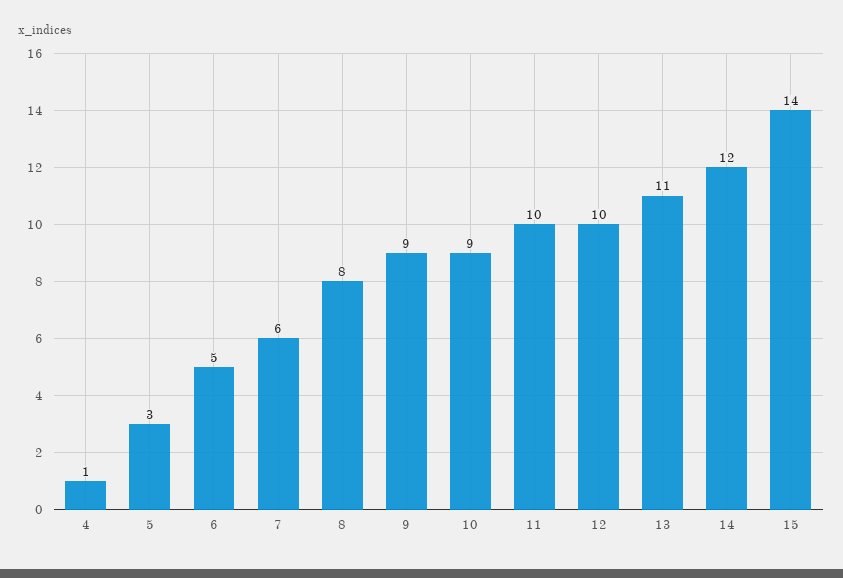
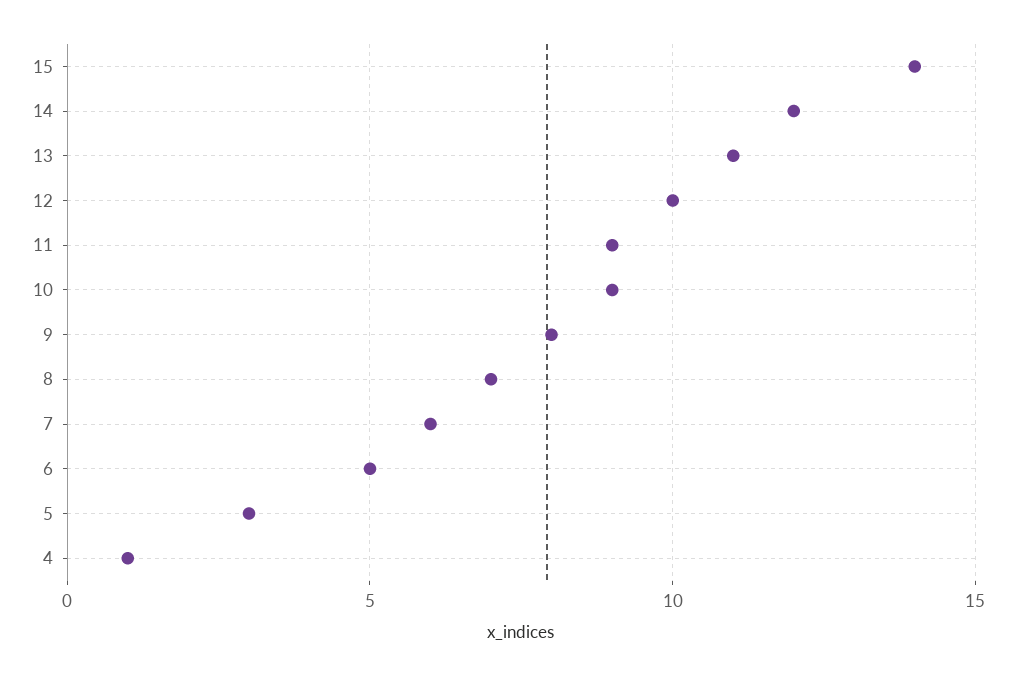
  {
    "4": 1,
    "5": 3,
    "6": 5,
    "7": 6,
-   "8": 8,
+   "8": 7,
-   "9": 9,
+   "9": 8,
    "10": 9,
-   "11": 10,
+   "11": 9,
    "12": 10,
    "13": 11,
    "14": 12,
    "15": 14
  }

